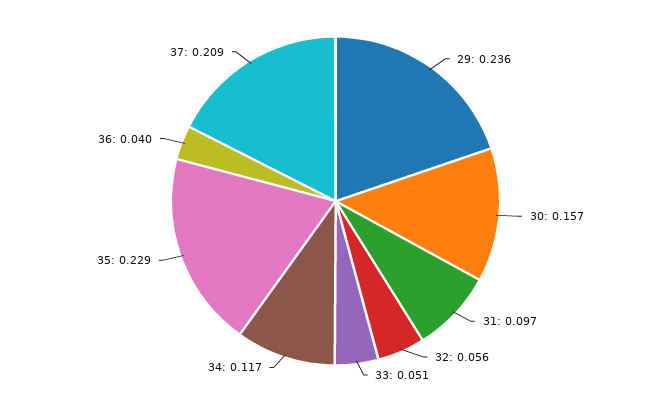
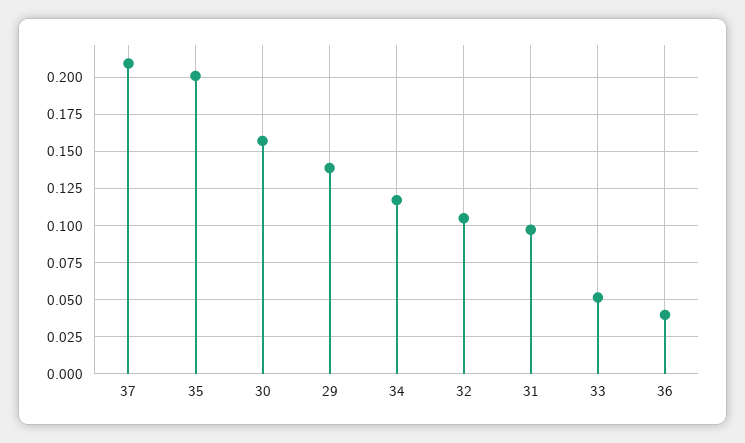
  {
-   "29": 0.236,
+   "29": 0.14,
    "30": 0.157,
    "31": 0.097,
-   "32": 0.056,
+   "32": 0.105,
    "33": 0.051,
    "34": 0.117,
-   "35": 0.229,
+   "35": 0.2,
    "36": 0.04,
    "37": 0.209
  }

